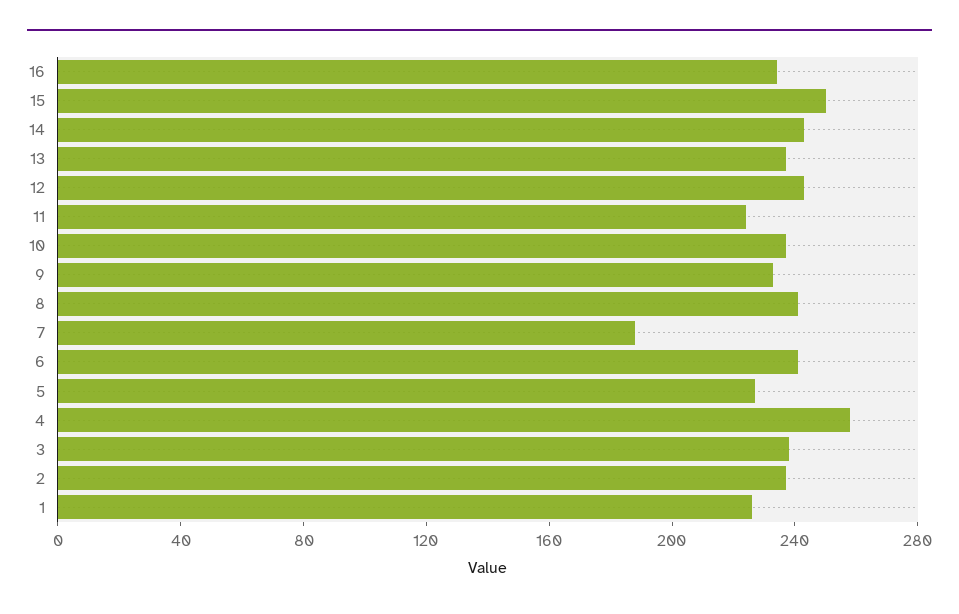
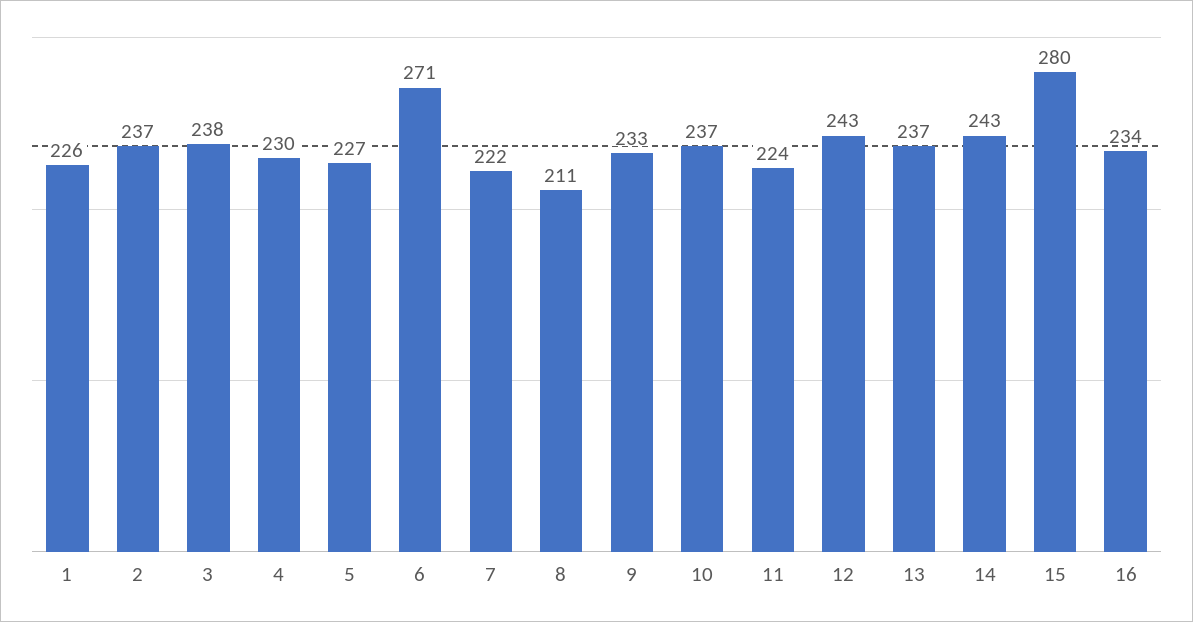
  {
    "16": 234,
-   "15": 250,
+   "15": 280,
    "14": 243,
    "13": 237,
    "12": 243,
    "11": 224,
    "10": 237,
    "9": 233,
-   "8": 240,
+   "8": 211,
-   "7": 190,
+   "7": 222,
-   "6": 240,
+   "6": 271,
    "5": 227,
-   "4": 260,
+   "4": 230,
    "3": 238,
    "2": 237,
    "1": 226
  }

